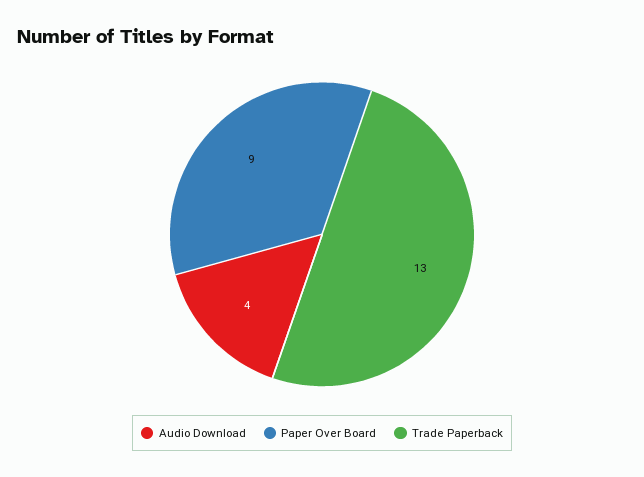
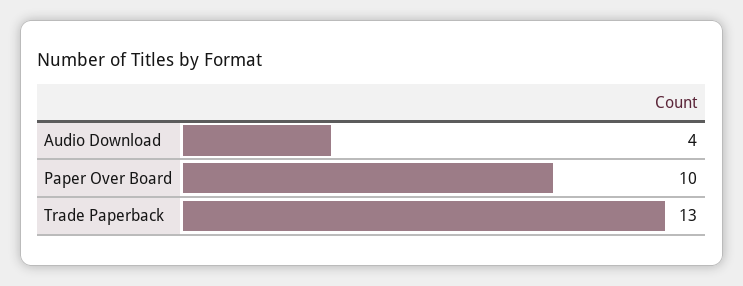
  {
    "Audio Download": 4,
-   "Paper Over Board": 9,
+   "Paper Over Board": 10,
    "Trade Paperback": 13
  }

